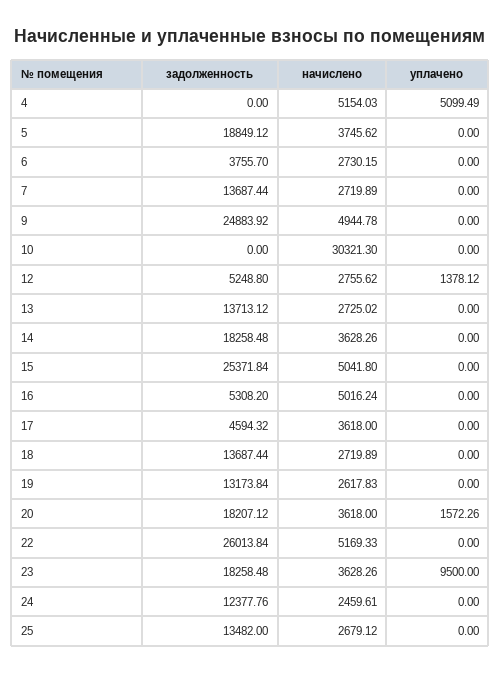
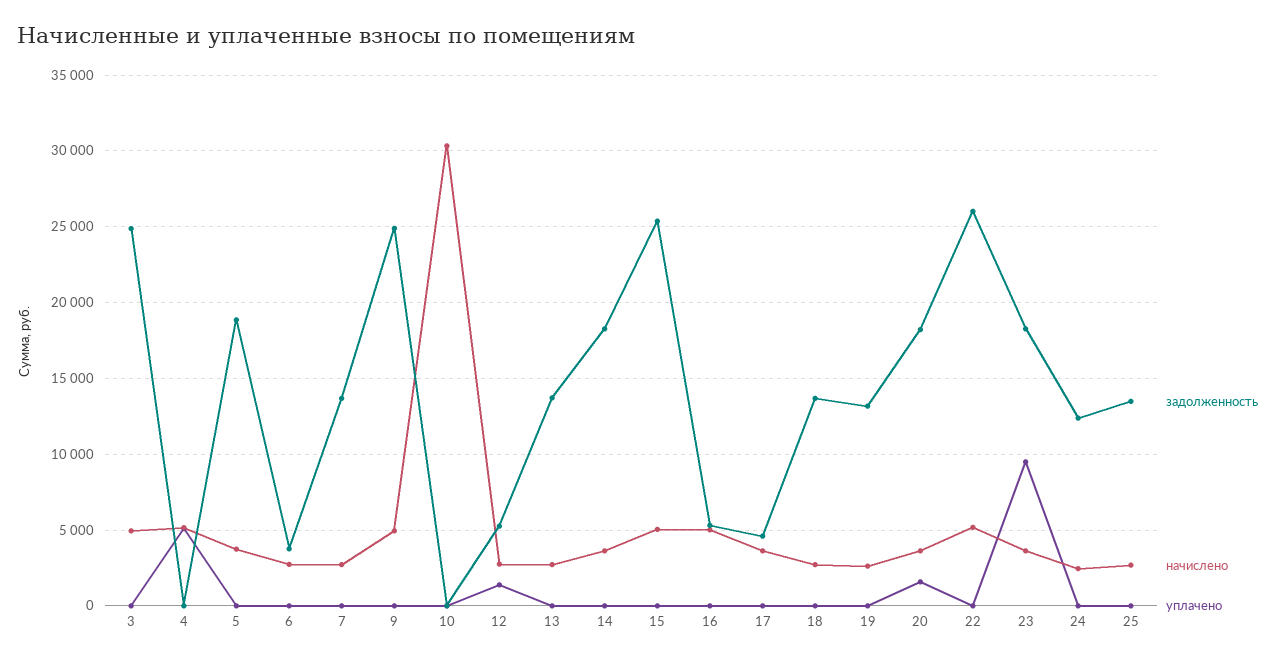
  {
    "задолженность": {
      "4": 0,
      "5": 18849.12,
      "6": 3755.7,
      "7": 13687.44,
      "9": 24883.92,
      "10": 0,
      "12": 5248.8,
      "13": 13713.12,
      "14": 18258.48,
      "15": 25371.84,
      "16": 5308.2,
      "17": 4594.32,
      "18": 13687.44,
      "19": 13173.84,
      "20": 18207.12,
      "22": 26013.84,
      "23": 18258.48,
      "24": 12377.76,
-     "25": 13482
+     "25": 13482,
+     "3": 25000
    },
    "начислено": {
      "4": 5154.03,
      "5": 3745.62,
      "6": 2730.15,
      "7": 2719.89,
      "9": 4944.78,
      "10": 30321.3,
      "12": 2755.62,
      "13": 2725.02,
      "14": 3628.26,
      "15": 5041.8,
      "16": 5016.24,
      "17": 3618,
      "18": 2719.89,
      "19": 2617.83,
      "20": 3618,
      "22": 5169.33,
      "23": 3628.26,
      "24": 2459.61,
-     "25": 2679.12
+     "25": 2679.12,
+     "3": 5000
    },
    "уплачено": {
      "4": 5099.49,
      "5": 0,
      "6": 0,
      "7": 0,
      "9": 0,
      "10": 0,
      "12": 1378.12,
      "13": 0,
      "14": 0,
      "15": 0,
      "16": 0,
      "17": 0,
      "18": 0,
      "19": 0,
      "20": 1572.26,
      "22": 0,
      "23": 9500,
      "24": 0,
-     "25": 0
+     "25": 0,
+     "3": 0
    }
  }

